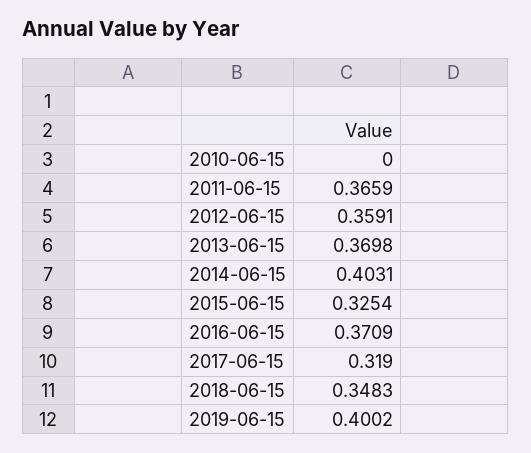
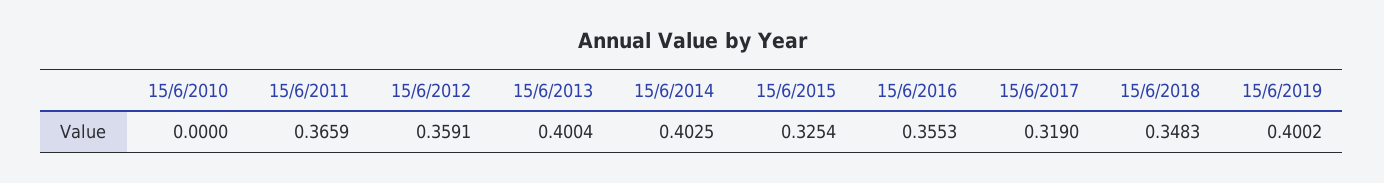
  {
    "2010-06-15": 0,
    "2011-06-15": 0.3659,
    "2012-06-15": 0.3591,
-   "2013-06-15": 0.3698,
+   "2013-06-15": 0.4004,
-   "2014-06-15": 0.4031,
+   "2014-06-15": 0.4025,
    "2015-06-15": 0.3254,
-   "2016-06-15": 0.3709,
+   "2016-06-15": 0.3553,
    "2017-06-15": 0.319,
    "2018-06-15": 0.3483,
    "2019-06-15": 0.4002
  }

